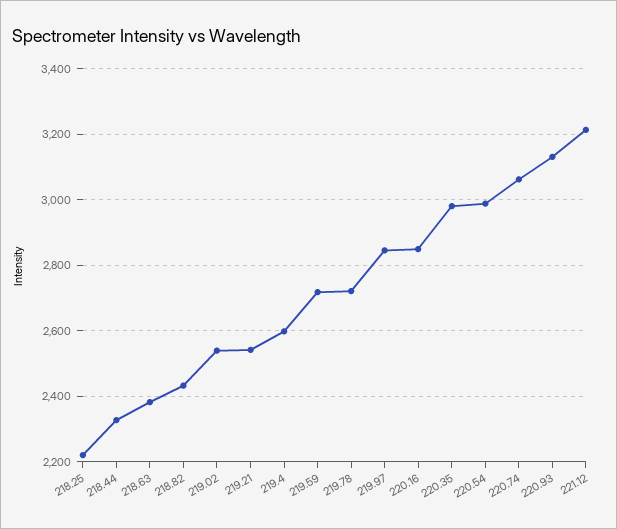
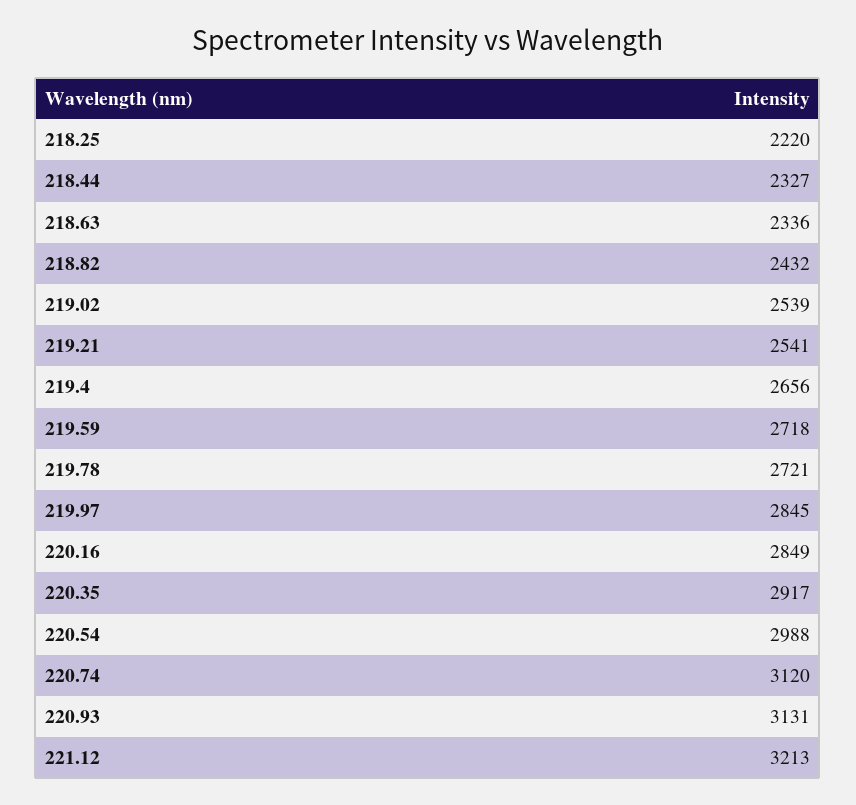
  {
    "218.25": 2220,
    "218.44": 2327,
-   "218.63": 2380,
+   "218.63": 2336,
    "218.82": 2432,
    "219.02": 2539,
    "219.21": 2541,
-   "219.4": 2600,
+   "219.4": 2656,
    "219.59": 2718,
    "219.78": 2721,
    "219.97": 2845,
    "220.16": 2849,
-   "220.35": 2980,
+   "220.35": 2917,
    "220.54": 2988,
-   "220.74": 3060,
+   "220.74": 3120,
    "220.93": 3131,
    "221.12": 3213
  }

